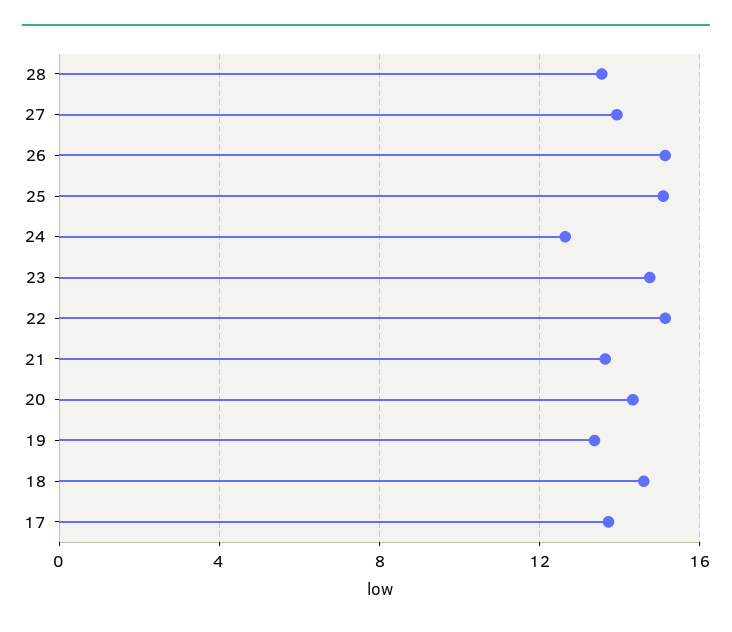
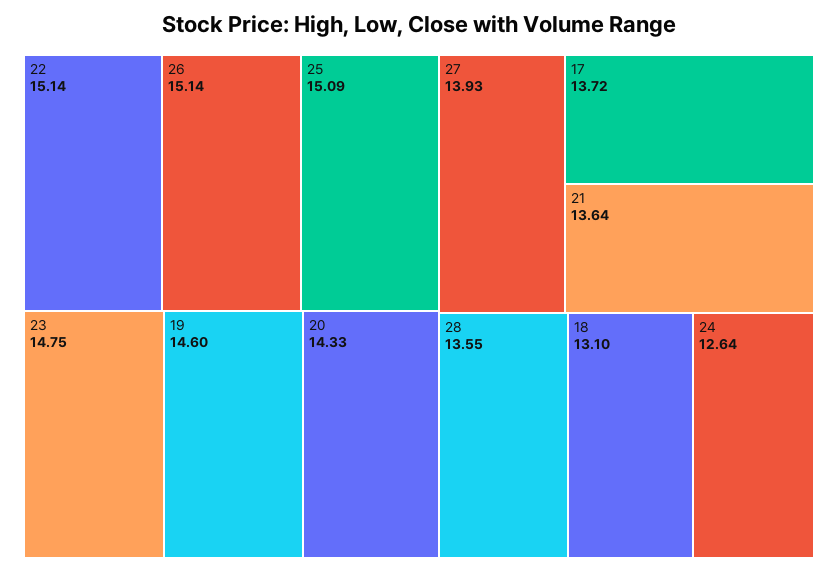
  {
    "28": 13.55,
    "27": 13.93,
    "26": 15.14,
    "25": 15.09,
    "24": 12.64,
    "23": 14.75,
    "22": 15.14,
    "21": 13.64,
    "20": 14.33,
-   "19": 13.5,
+   "19": 14.6,
-   "18": 14.5,
+   "18": 13.1,
    "17": 13.72
  }

